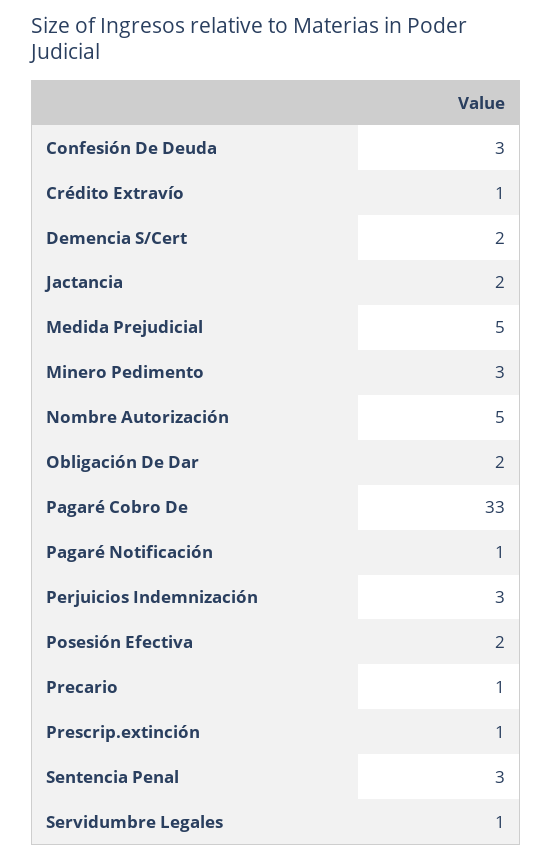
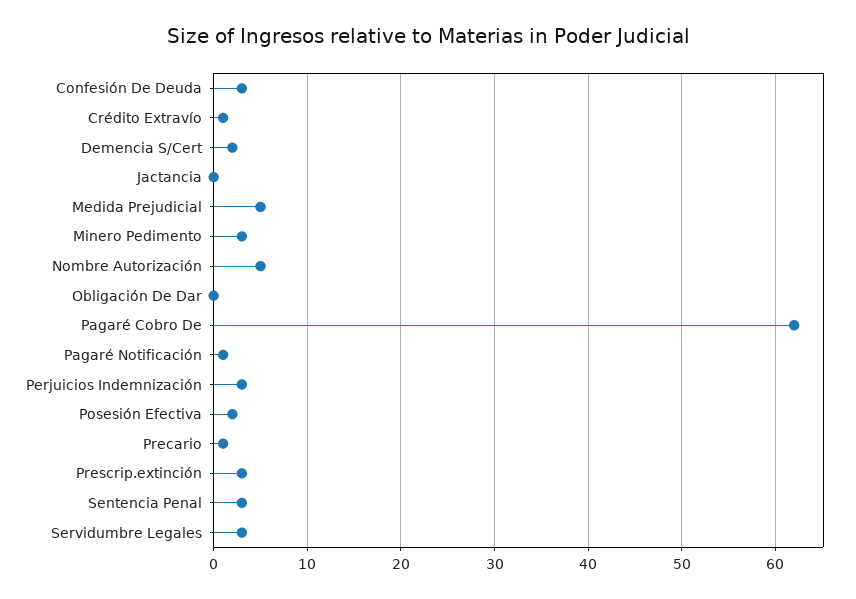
  {
    "Confesión De Deuda": 3,
    "Crédito Extravío": 1,
    "Demencia S/Cert": 2,
-   "Jactancia": 2,
+   "Jactancia": 0,
    "Medida Prejudicial": 5,
    "Minero Pedimento": 3,
    "Nombre Autorización": 5,
-   "Obligación De Dar": 2,
+   "Obligación De Dar": 0,
-   "Pagaré Cobro De": 33,
+   "Pagaré Cobro De": 62,
    "Pagaré Notificación": 1,
    "Perjuicios Indemnización": 3,
    "Posesión Efectiva": 2,
    "Precario": 1,
-   "Prescrip.extinción": 1,
+   "Prescrip.extinción": 3,
    "Sentencia Penal": 3,
-   "Servidumbre Legales": 1
+   "Servidumbre Legales": 3
  }

